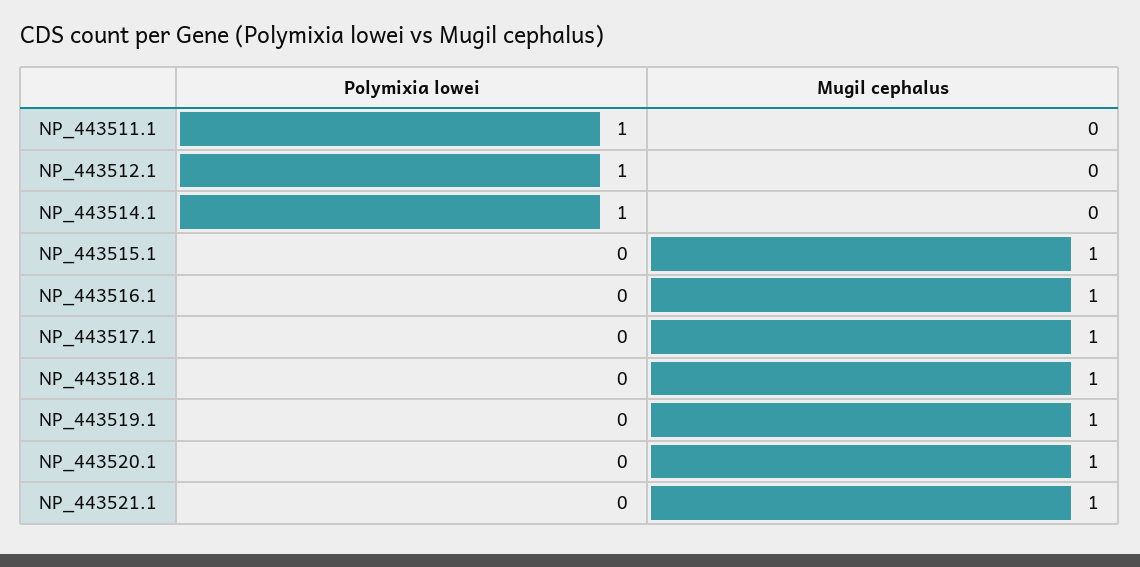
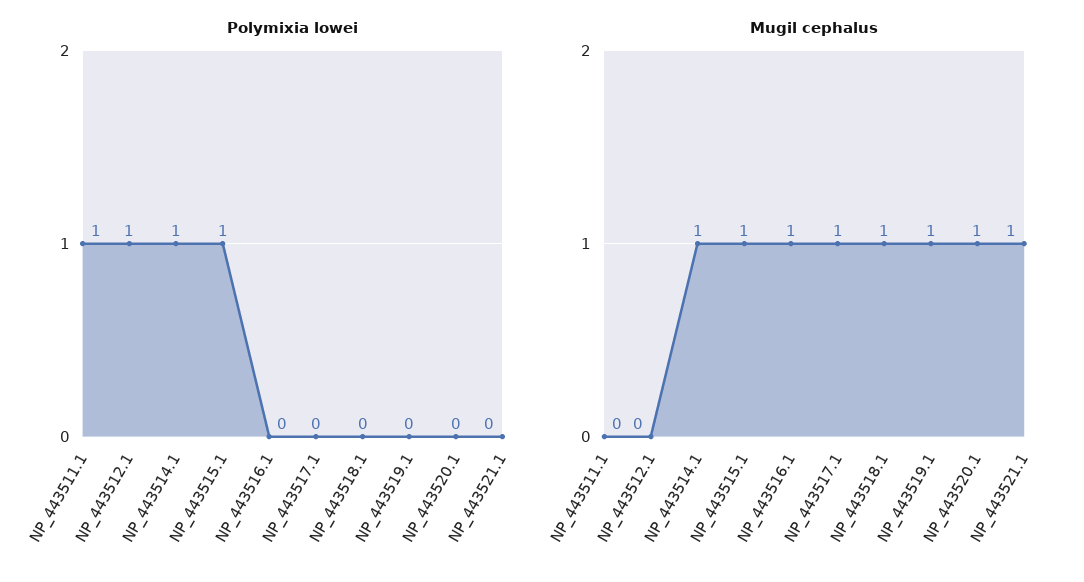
  {
    "Polymixia lowei": {
      "NP_443511.1": 1,
      "NP_443512.1": 1,
      "NP_443514.1": 1,
-     "NP_443515.1": 0,
+     "NP_443515.1": 1,
      "NP_443516.1": 0,
      "NP_443517.1": 0,
      "NP_443518.1": 0,
      "NP_443519.1": 0,
      "NP_443520.1": 0,
      "NP_443521.1": 0
    },
    "Mugil cephalus": {
      "NP_443511.1": 0,
      "NP_443512.1": 0,
-     "NP_443514.1": 0,
+     "NP_443514.1": 1,
      "NP_443515.1": 1,
      "NP_443516.1": 1,
      "NP_443517.1": 1,
      "NP_443518.1": 1,
      "NP_443519.1": 1,
      "NP_443520.1": 1,
      "NP_443521.1": 1
    }
  }

